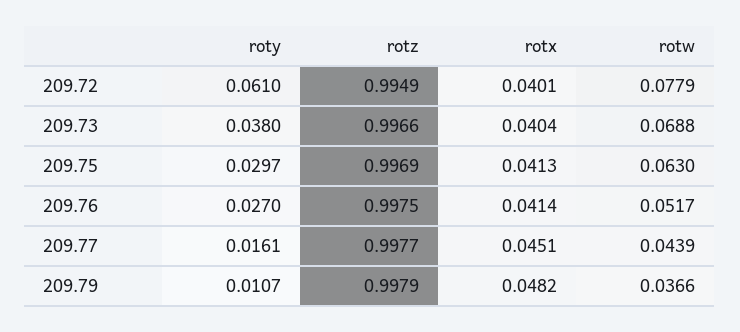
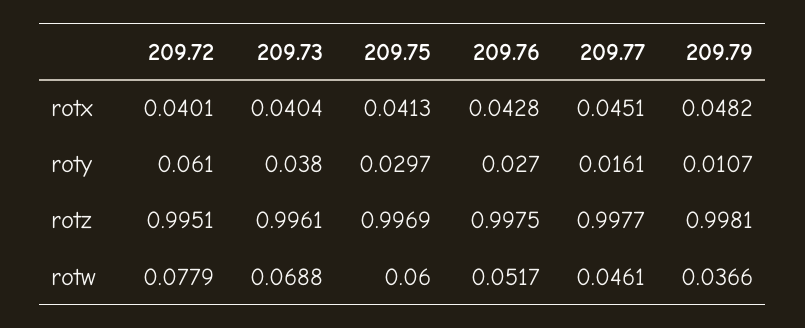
  {
    "roty": {
      "209.72": 0.061,
      "209.73": 0.038,
      "209.75": 0.0297,
      "209.76": 0.027,
      "209.77": 0.0161,
      "209.79": 0.0107
    },
    "rotz": {
-     "209.72": 0.9949,
+     "209.72": 0.9951,
-     "209.73": 0.9966,
+     "209.73": 0.9961,
      "209.75": 0.9969,
      "209.76": 0.9975,
      "209.77": 0.9977,
-     "209.79": 0.9979
+     "209.79": 0.9981
    },
    "rotx": {
      "209.72": 0.0401,
      "209.73": 0.0404,
      "209.75": 0.0413,
-     "209.76": 0.0414,
+     "209.76": 0.0428,
      "209.77": 0.0451,
      "209.79": 0.0482
    },
    "rotw": {
      "209.72": 0.0779,
      "209.73": 0.0688,
-     "209.75": 0.063,
+     "209.75": 0.06,
      "209.76": 0.0517,
-     "209.77": 0.0439,
+     "209.77": 0.0461,
      "209.79": 0.0366
    }
  }

